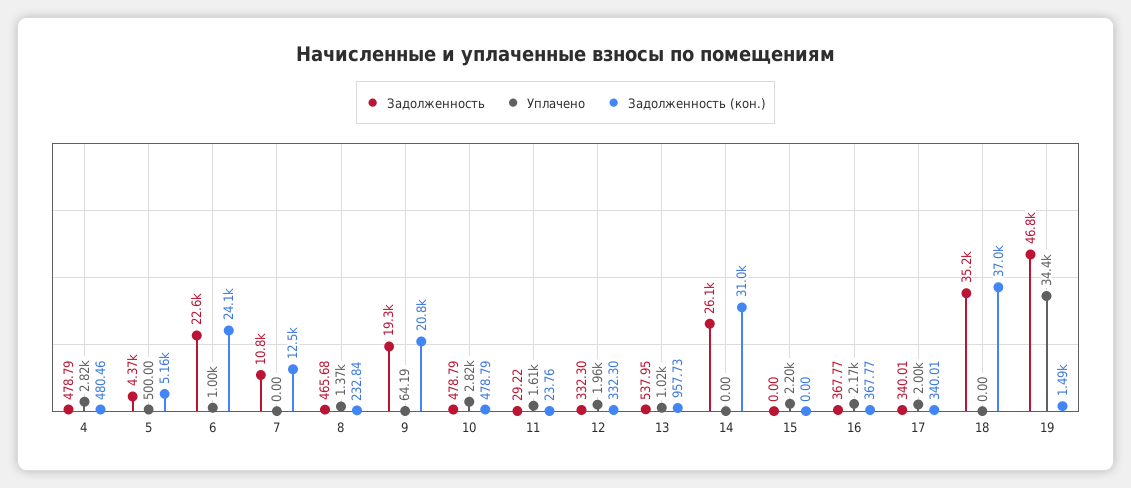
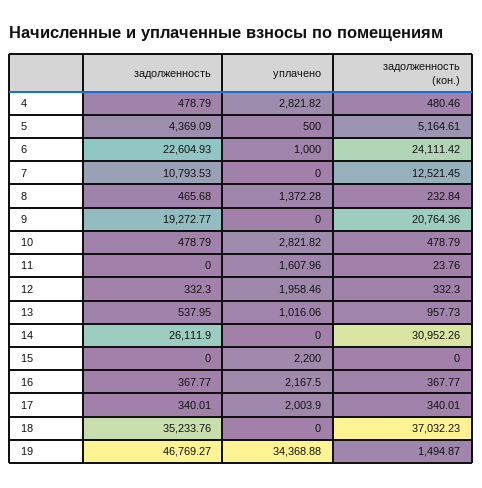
  {
    "Задолженность": {
      "4": 478.79,
      "5": 4369.09,
      "6": 22604.93,
      "7": 10793.53,
      "8": 465.68,
      "9": 19272.77,
      "10": 478.79,
-     "11": 29.22,
+     "11": 0,
      "12": 332.3,
      "13": 537.95,
      "14": 26111.9,
      "15": 0,
      "16": 367.77,
      "17": 340.01,
      "18": 35233.76,
      "19": 46769.27
    },
    "Уплачено": {
      "4": 2821.82,
      "5": 500,
      "6": 1000,
      "7": 0,
      "8": 1372.28,
-     "9": 64.19,
+     "9": 0,
      "10": 2821.82,
      "11": 1607.96,
      "12": 1958.46,
      "13": 1016.06,
      "14": 0,
      "15": 2200,
      "16": 2167.5,
      "17": 2003.9,
      "18": 0,
      "19": 34368.88
    },
    "Задолженность (кон.)": {
      "4": 480.46,
      "5": 5164.61,
      "6": 24111.42,
      "7": 12521.45,
      "8": 232.84,
      "9": 20764.36,
      "10": 478.79,
      "11": 23.76,
      "12": 332.3,
      "13": 957.73,
      "14": 30952.26,
      "15": 0,
      "16": 367.77,
      "17": 340.01,
      "18": 37032.23,
      "19": 1494.87
    }
  }

